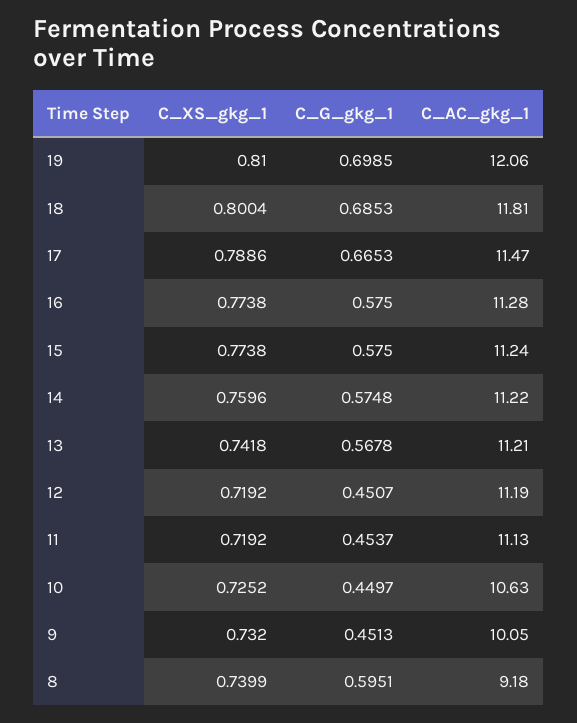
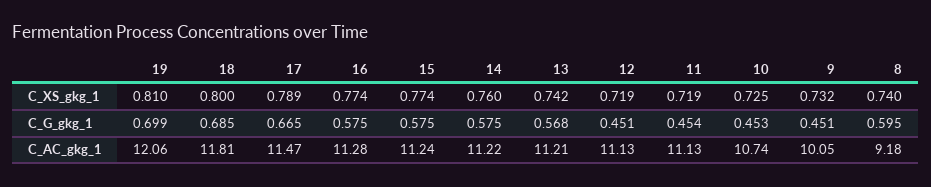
  {
    "C_XS_gkg_1": {
      "19": 0.81,
      "18": 0.8004,
      "17": 0.7886,
      "16": 0.7738,
      "15": 0.7738,
      "14": 0.7596,
      "13": 0.7418,
      "12": 0.7192,
      "11": 0.7192,
      "10": 0.7252,
      "9": 0.732,
      "8": 0.7399
    },
    "C_G_gkg_1": {
      "19": 0.6985,
      "18": 0.6853,
      "17": 0.6653,
      "16": 0.575,
      "15": 0.575,
      "14": 0.5748,
      "13": 0.5678,
      "12": 0.4507,
      "11": 0.4537,
-     "10": 0.4497,
+     "10": 0.453,
      "9": 0.4513,
      "8": 0.5951
    },
    "C_AC_gkg_1": {
      "19": 12.06,
      "18": 11.81,
      "17": 11.47,
      "16": 11.28,
      "15": 11.24,
      "14": 11.22,
      "13": 11.21,
-     "12": 11.19,
+     "12": 11.13,
      "11": 11.13,
-     "10": 10.63,
+     "10": 10.74,
      "9": 10.05,
      "8": 9.18
    }
  }

